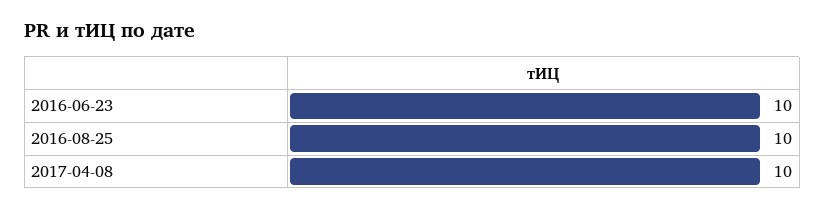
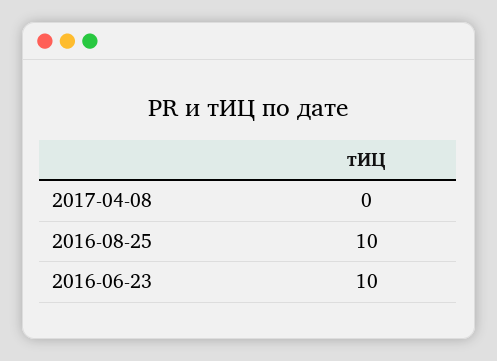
  {
    "2016-06-23": 10,
    "2016-08-25": 10,
-   "2017-04-08": 10
+   "2017-04-08": 0
  }

